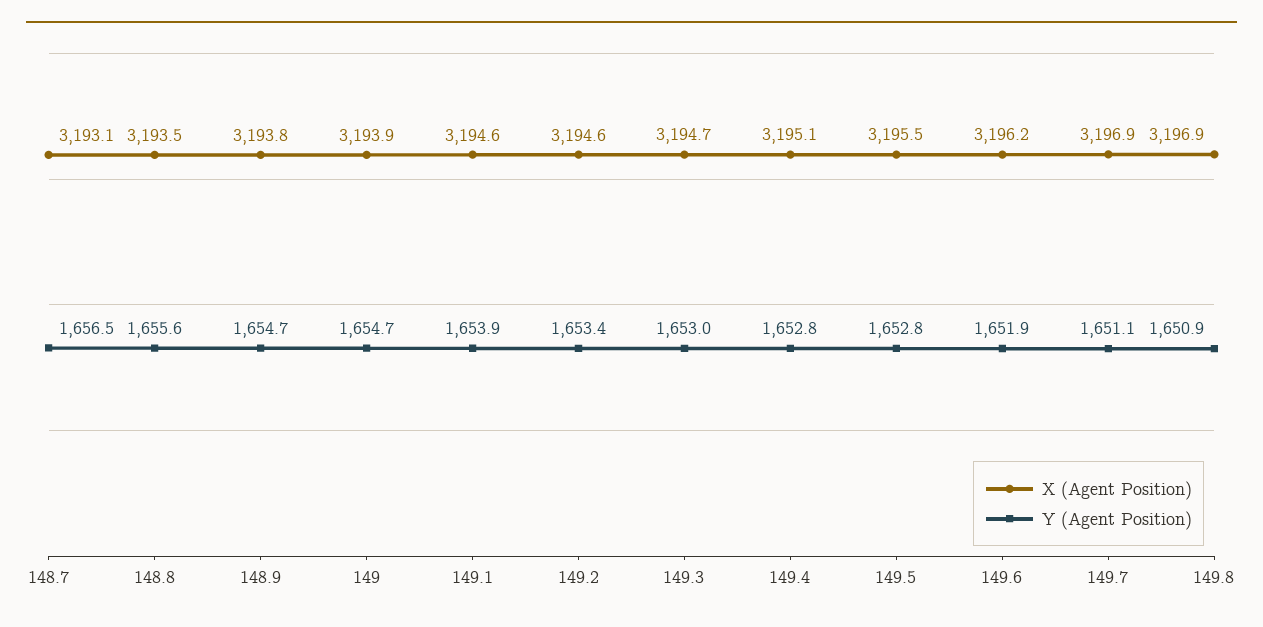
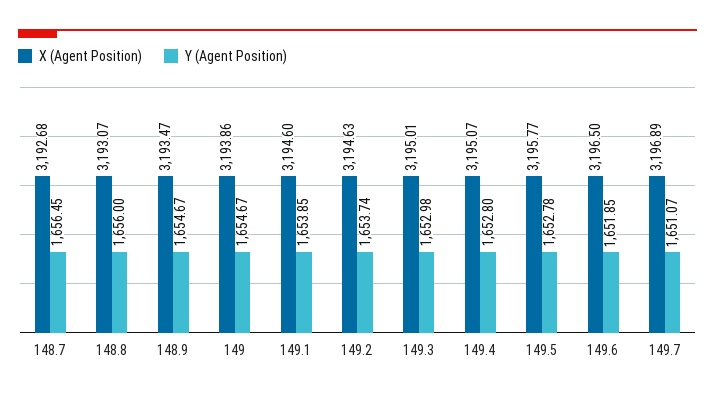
  {
    "X (Agent Position)": {
-     "148.7": 3193.1,
+     "148.7": 3192.68,
-     "148.8": 3193.5,
+     "148.8": 3193.07,
-     "148.9": 3193.8,
+     "148.9": 3193.47,
      "149": 3193.86,
      "149.1": 3194.6,
      "149.2": 3194.63,
-     "149.3": 3194.7,
+     "149.3": 3195.01,
      "149.4": 3195.07,
-     "149.5": 3195.5,
+     "149.5": 3195.77,
-     "149.6": 3196.2,
+     "149.6": 3196.5,
-     "149.7": 3196.89,
+     "149.7": 3196.89
-     "149.8": 3196.9
    },
    "Y (Agent Position)": {
      "148.7": 1656.45,
-     "148.8": 1655.6,
+     "148.8": 1656,
      "148.9": 1654.67,
      "149": 1654.67,
      "149.1": 1653.85,
-     "149.2": 1653.4,
+     "149.2": 1653.74,
      "149.3": 1652.98,
      "149.4": 1652.8,
      "149.5": 1652.78,
      "149.6": 1651.85,
-     "149.7": 1651.07,
+     "149.7": 1651.07
-     "149.8": 1650.9
    }
  }

